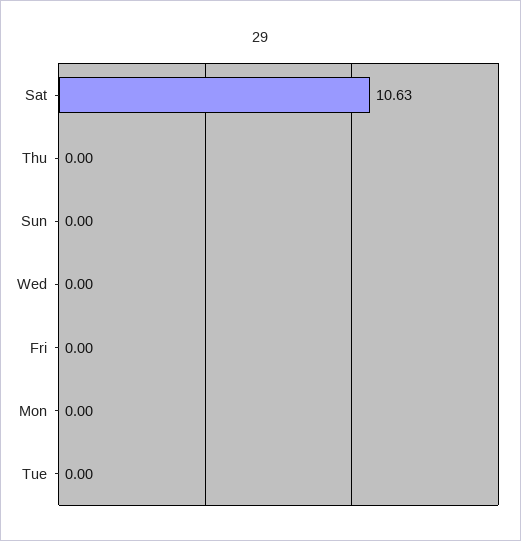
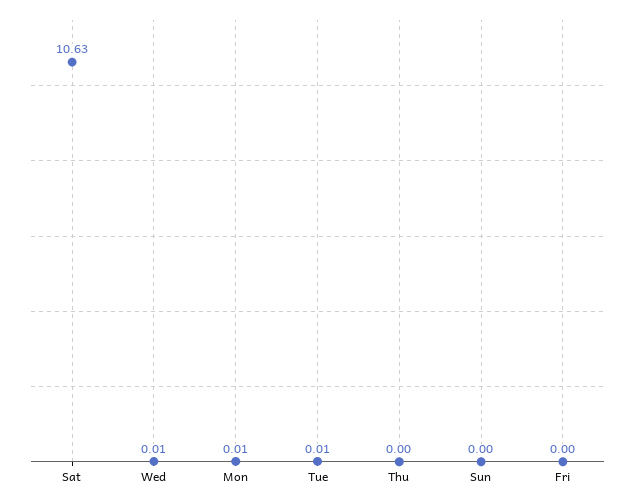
  {
    "Sat": 10.63,
    "Thu": 0,
    "Sun": 0,
-   "Wed": 0,
+   "Wed": 0.01,
    "Fri": 0,
-   "Mon": 0,
+   "Mon": 0.01,
-   "Tue": 0
+   "Tue": 0.01
  }

